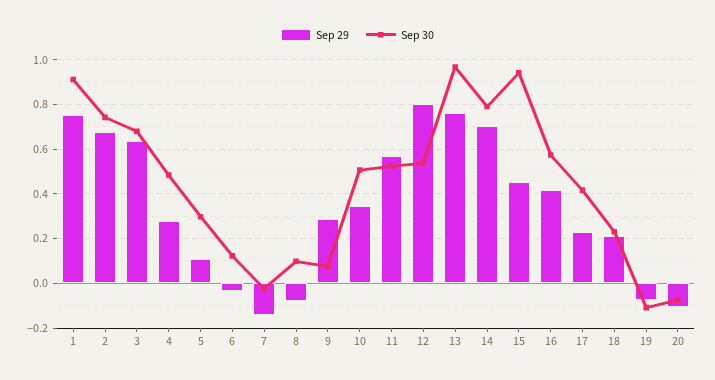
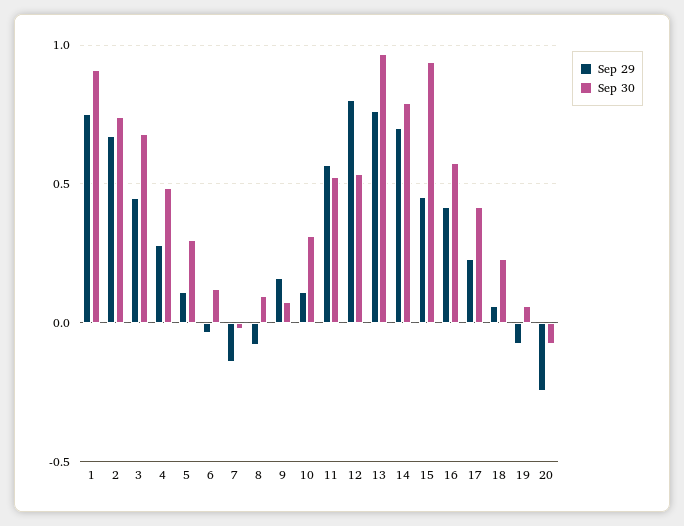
  {
    "Sep 29": {
      "1": 0.75,
      "2": 0.65,
-     "3": 0.65,
+     "3": 0.45,
      "4": 0.3,
      "5": 0.1,
      "6": -0.05,
      "7": -0.15,
      "8": -0.1,
-     "9": 0.3,
+     "9": 0.15,
-     "10": 0.35,
+     "10": 0.1,
      "11": 0.55,
      "12": 0.8,
      "13": 0.75,
      "14": 0.7,
      "15": 0.45,
      "16": 0.4,
      "17": 0.25,
-     "18": 0.2,
+     "18": 0.05,
      "19": -0.05,
-     "20": -0.1
+     "20": -0.25
    },
    "Sep 30": {
      "1": 0.9,
      "2": 0.75,
      "3": 0.7,
      "4": 0.5,
      "5": 0.3,
      "6": 0.1,
      "7": 0,
      "8": 0.1,
      "9": 0.1,
-     "10": 0.5,
+     "10": 0.3,
      "11": 0.5,
      "12": 0.55,
      "13": 0.95,
      "14": 0.8,
      "15": 0.95,
      "16": 0.55,
      "17": 0.4,
      "18": 0.25,
-     "19": -0.1,
+     "19": 0.05,
      "20": -0.05
    }
  }

